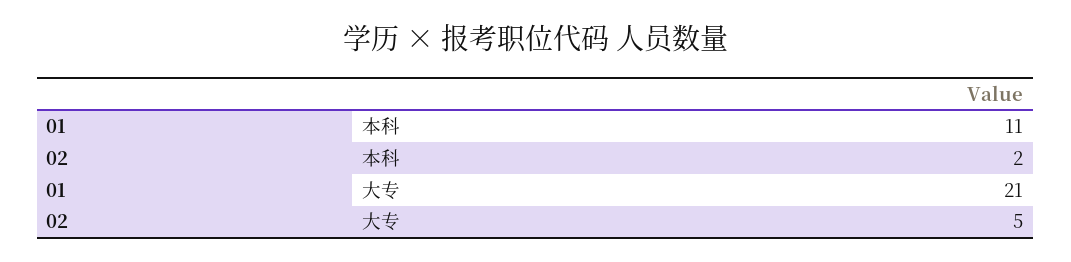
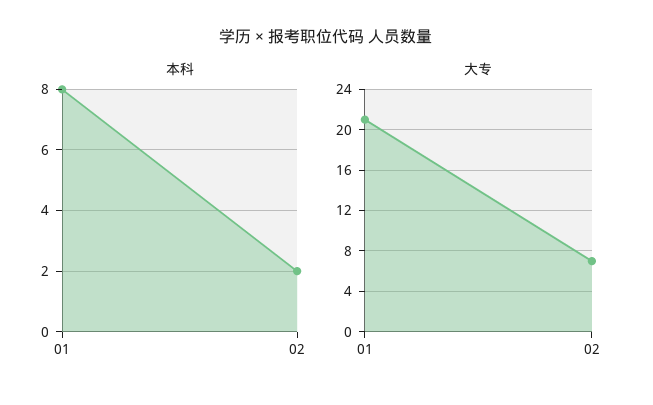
  {
    "本科": {
-     "01": 11,
+     "01": 8,
      "02": 2
    },
    "大专": {
      "01": 21,
-     "02": 5
+     "02": 7
    }
  }

